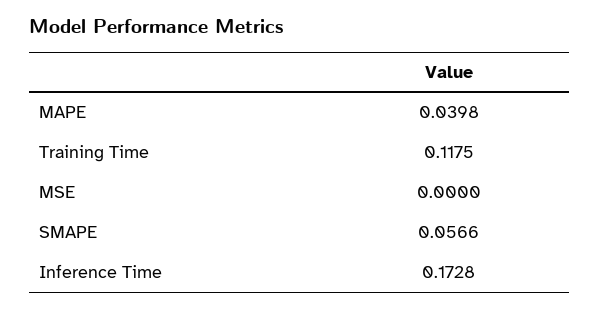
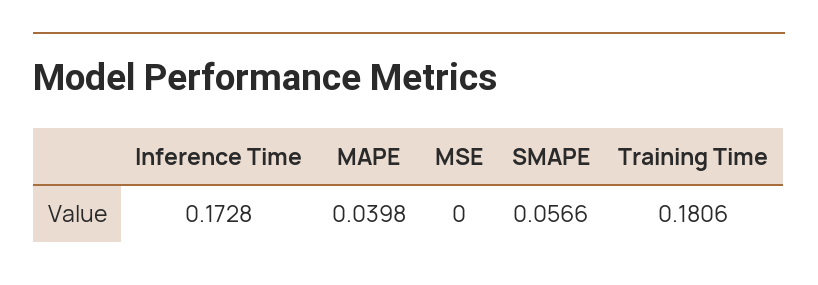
  {
    "MAPE": 0.0398,
-   "Training Time": 0.1175,
+   "Training Time": 0.1806,
    "MSE": 0,
    "SMAPE": 0.0566,
    "Inference Time": 0.1728
  }

